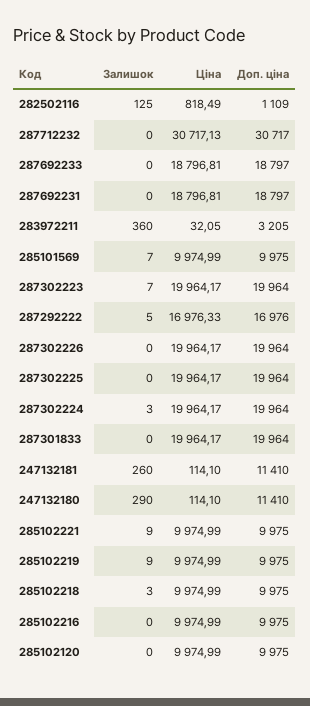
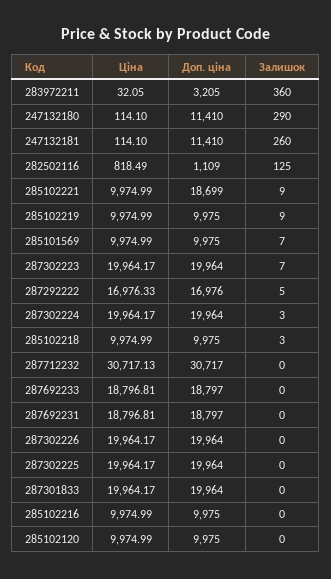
  {
    "Залишок": {
      "282502116": 125,
      "287712232": 0,
      "287692233": 0,
      "287692231": 0,
      "283972211": 360,
      "285101569": 7,
      "287302223": 7,
      "287292222": 5,
      "287302226": 0,
      "287302225": 0,
      "287302224": 3,
      "287301833": 0,
      "247132181": 260,
      "247132180": 290,
      "285102221": 9,
      "285102219": 9,
      "285102218": 3,
      "285102216": 0,
      "285102120": 0
    },
    "Ціна": {
      "282502116": 818.49,
      "287712232": 30717.13,
      "287692233": 18796.81,
      "287692231": 18796.81,
      "283972211": 32.05,
      "285101569": 9974.99,
      "287302223": 19964.17,
      "287292222": 16976.33,
      "287302226": 19964.17,
      "287302225": 19964.17,
      "287302224": 19964.17,
      "287301833": 19964.17,
      "247132181": 114.1,
      "247132180": 114.1,
      "285102221": 9974.99,
      "285102219": 9974.99,
      "285102218": 9974.99,
      "285102216": 9974.99,
      "285102120": 9974.99
    },
    "Доп. ціна": {
      "282502116": 1109,
      "287712232": 30717,
      "287692233": 18797,
      "287692231": 18797,
      "283972211": 3205,
      "285101569": 9975,
      "287302223": 19964,
      "287292222": 16976,
      "287302226": 19964,
      "287302225": 19964,
      "287302224": 19964,
      "287301833": 19964,
      "247132181": 11410,
      "247132180": 11410,
-     "285102221": 9975,
+     "285102221": 18699,
      "285102219": 9975,
      "285102218": 9975,
      "285102216": 9975,
      "285102120": 9975
    }
  }

